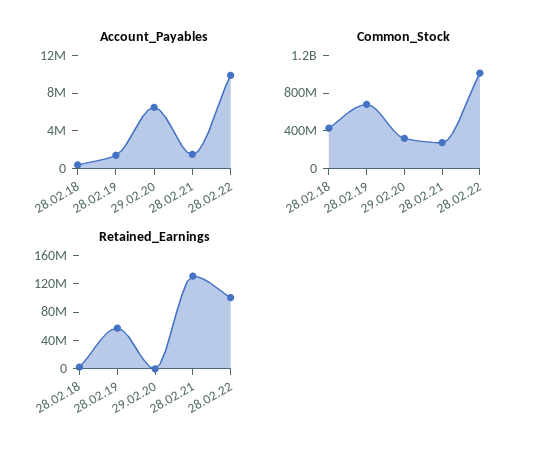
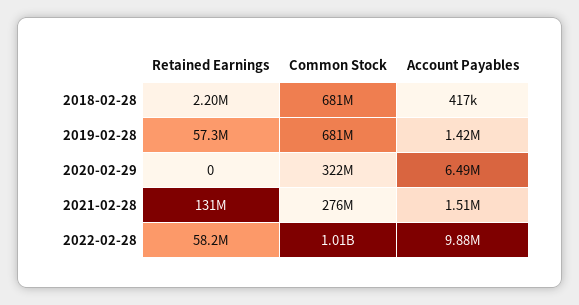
  {
    "Account_Payables": {
      "28.02.18": 417000,
      "28.02.19": 1420000,
      "29.02.20": 6490000,
      "28.02.21": 1510000,
      "28.02.22": 9880000
    },
    "Common_Stock": {
-     "28.02.18": 400000000,
+     "28.02.18": 681000000,
      "28.02.19": 681000000,
      "29.02.20": 322000000,
      "28.02.21": 276000000,
      "28.02.22": 1010000000
    },
    "Retained_Earnings": {
      "28.02.18": 2200000,
      "28.02.19": 57300000,
      "29.02.20": 0,
      "28.02.21": 131000000,
-     "28.02.22": 100000000
+     "28.02.22": 58200000
    }
  }

